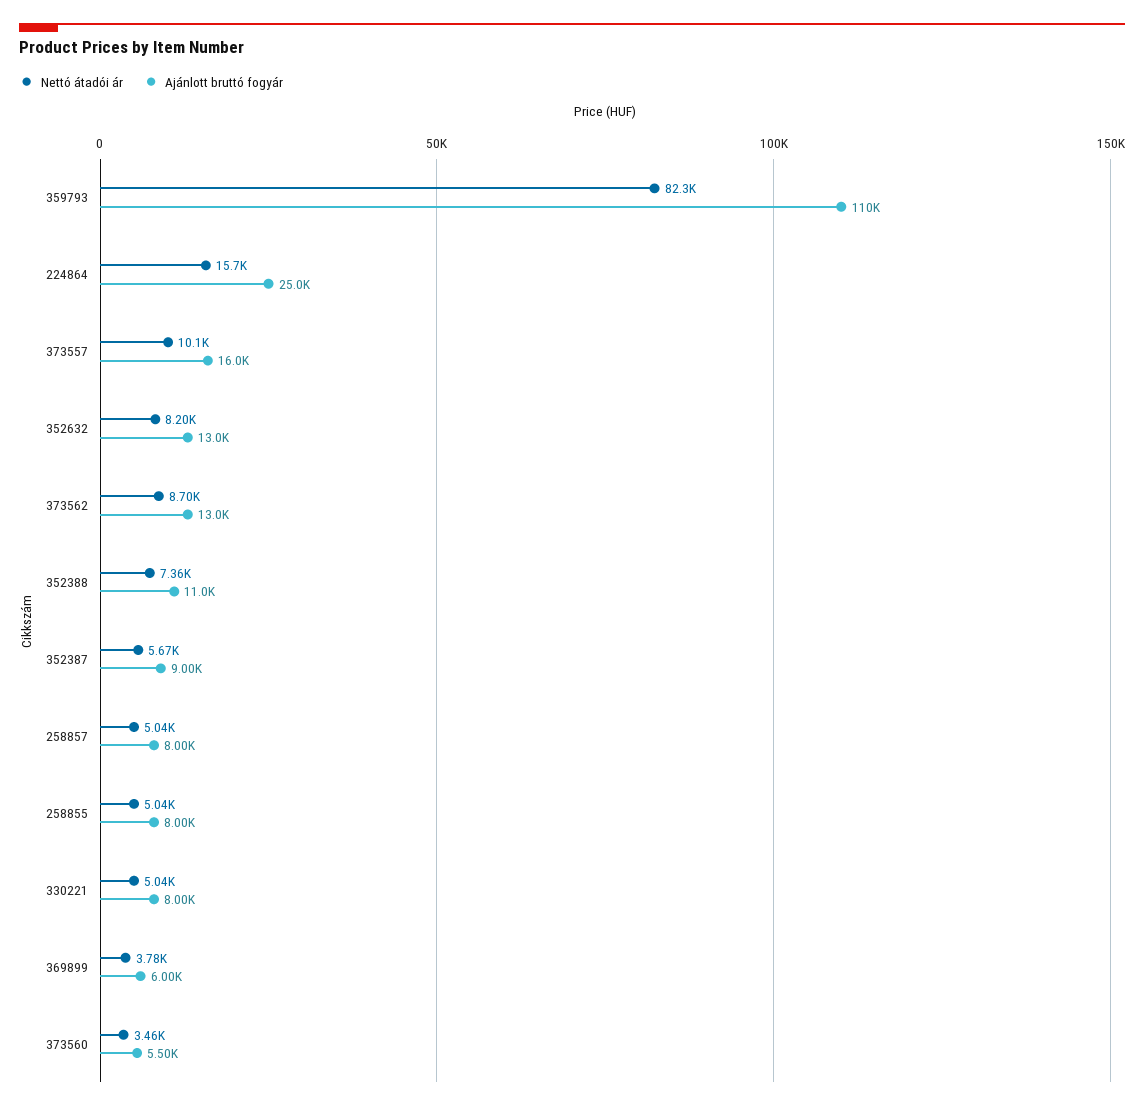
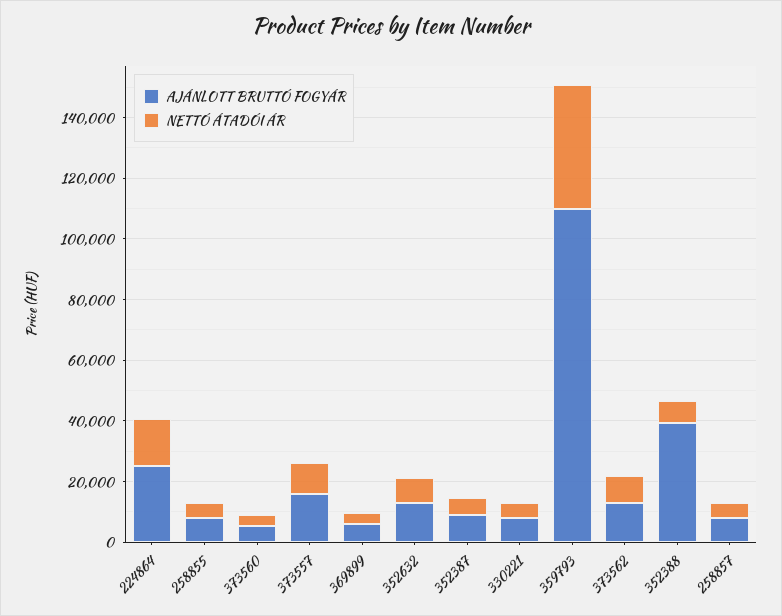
  {
    "Nettó átadói ár": {
-     "359793": 82300,
+     "359793": 40000,
      "224864": 15700,
      "373557": 10100,
      "352632": 8200,
      "373562": 8700,
      "352388": 7360,
      "352387": 5670,
      "258857": 5040,
      "258855": 5040,
      "330221": 5040,
      "369899": 3780,
      "373560": 3460
    },
    "Ajánlott bruttó fogyár": {
      "359793": 110000,
      "224864": 25000,
      "373557": 16000,
      "352632": 13000,
      "373562": 13000,
-     "352388": 11000,
+     "352388": 40000,
      "352387": 9000,
      "258857": 8000,
      "258855": 8000,
      "330221": 8000,
      "369899": 6000,
      "373560": 5500
    }
  }

